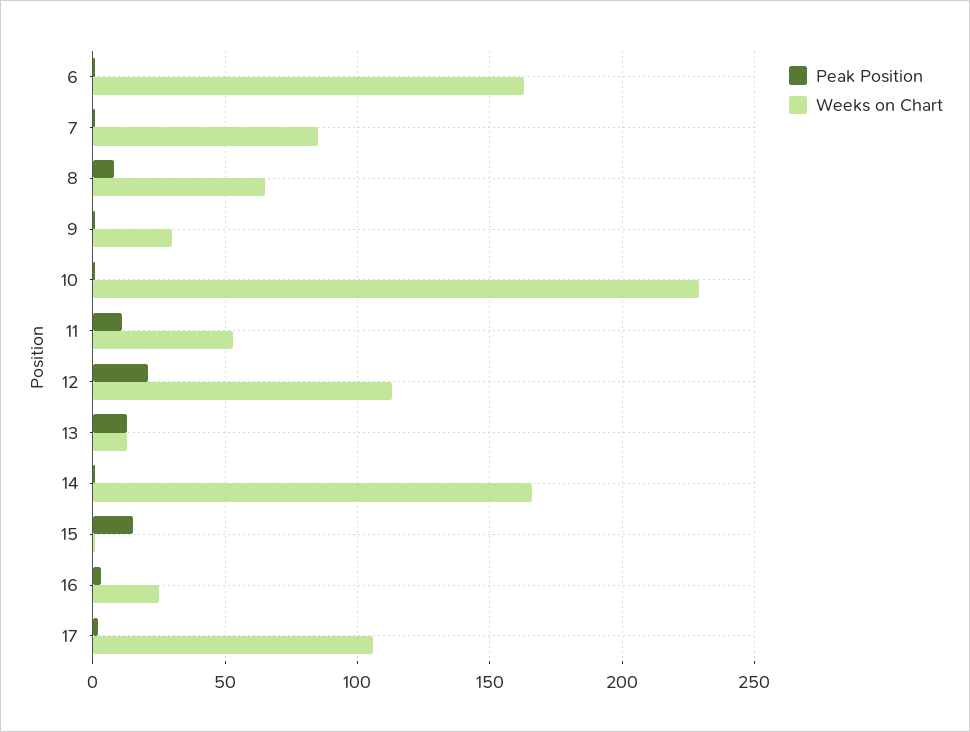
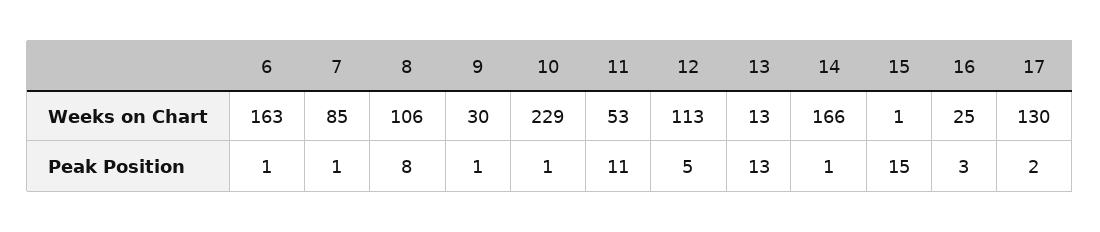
  {
    "Peak Position": {
      "6": 1,
      "7": 1,
      "8": 8,
      "9": 1,
      "10": 1,
      "11": 11,
-     "12": 20,
+     "12": 5,
      "13": 13,
      "14": 1,
      "15": 15,
      "16": 3,
      "17": 2
    },
    "Weeks on Chart": {
      "6": 163,
      "7": 85,
-     "8": 65,
+     "8": 106,
      "9": 30,
      "10": 229,
      "11": 53,
      "12": 113,
      "13": 13,
      "14": 166,
      "15": 1,
      "16": 25,
-     "17": 105
+     "17": 130
    }
  }

